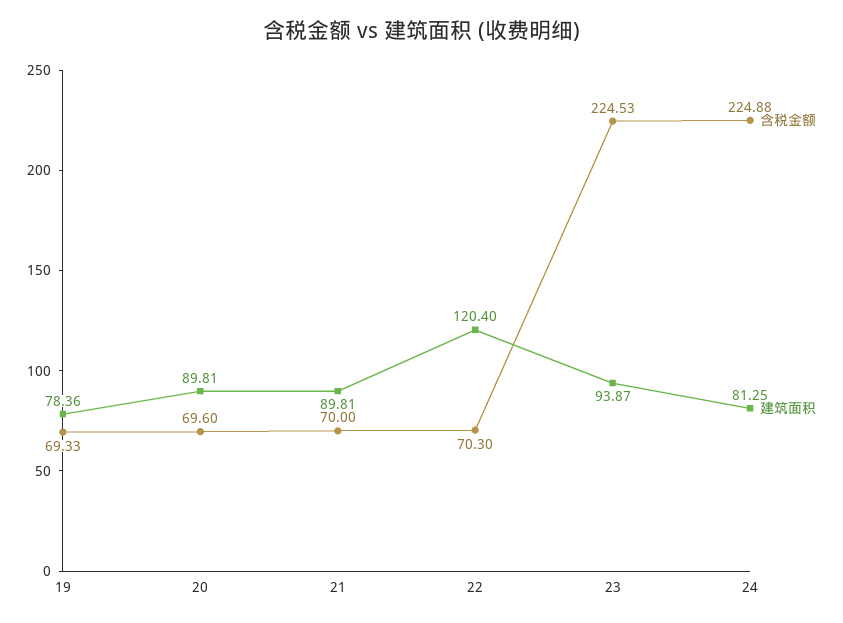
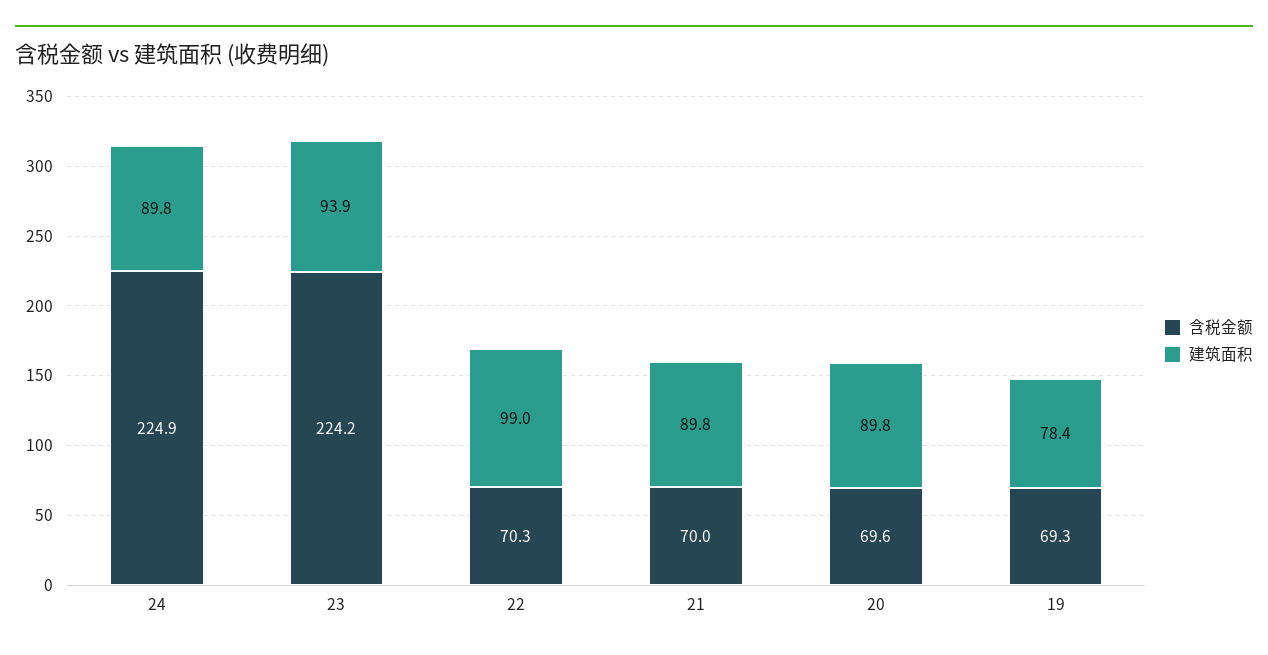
  {
    "含税金额": {
      "19": 69.33,
      "20": 69.6,
      "21": 70,
      "22": 70.3,
-     "23": 224.53,
+     "23": 224.2,
      "24": 224.88
    },
    "建筑面积": {
      "19": 78.36,
      "20": 89.81,
      "21": 89.81,
-     "22": 120.4,
+     "22": 99,
      "23": 93.87,
-     "24": 81.25
+     "24": 89.8
    }
  }

